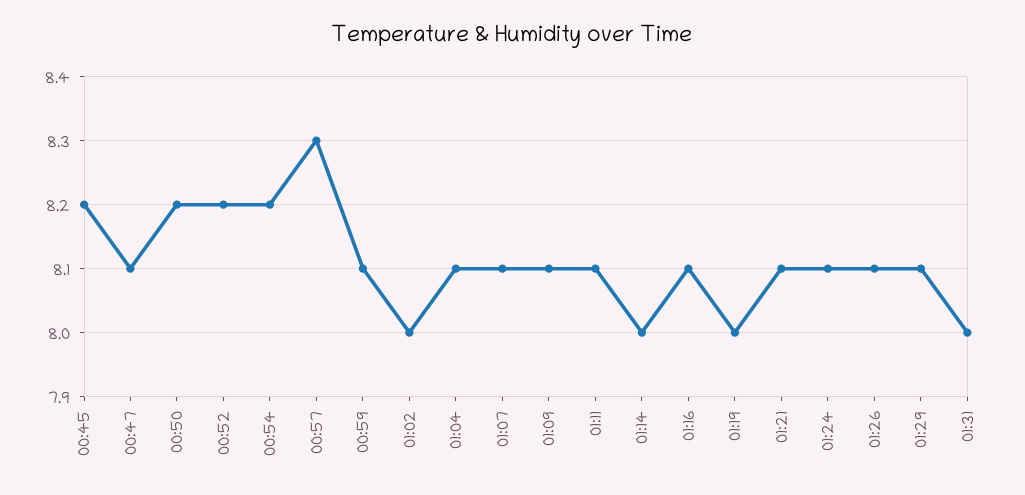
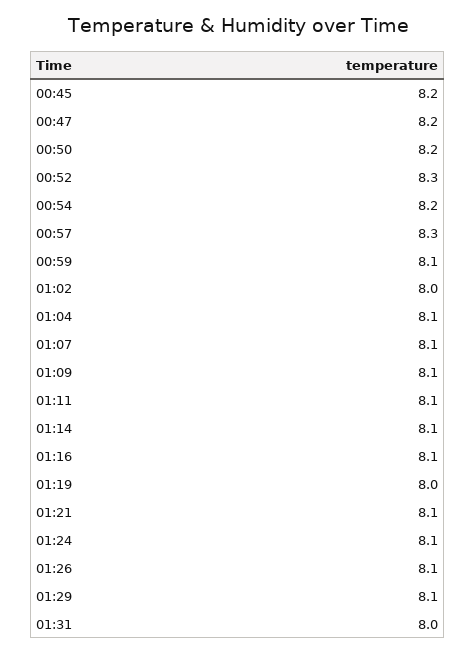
  {
    "00:45": 8.2,
-   "00:47": 8.1,
+   "00:47": 8.2,
    "00:50": 8.2,
-   "00:52": 8.2,
+   "00:52": 8.3,
    "00:54": 8.2,
    "00:57": 8.3,
    "00:59": 8.1,
    "01:02": 8,
    "01:04": 8.1,
    "01:07": 8.1,
    "01:09": 8.1,
    "01:11": 8.1,
-   "01:14": 8,
+   "01:14": 8.1,
    "01:16": 8.1,
    "01:19": 8,
    "01:21": 8.1,
    "01:24": 8.1,
    "01:26": 8.1,
    "01:29": 8.1,
    "01:31": 8
  }

